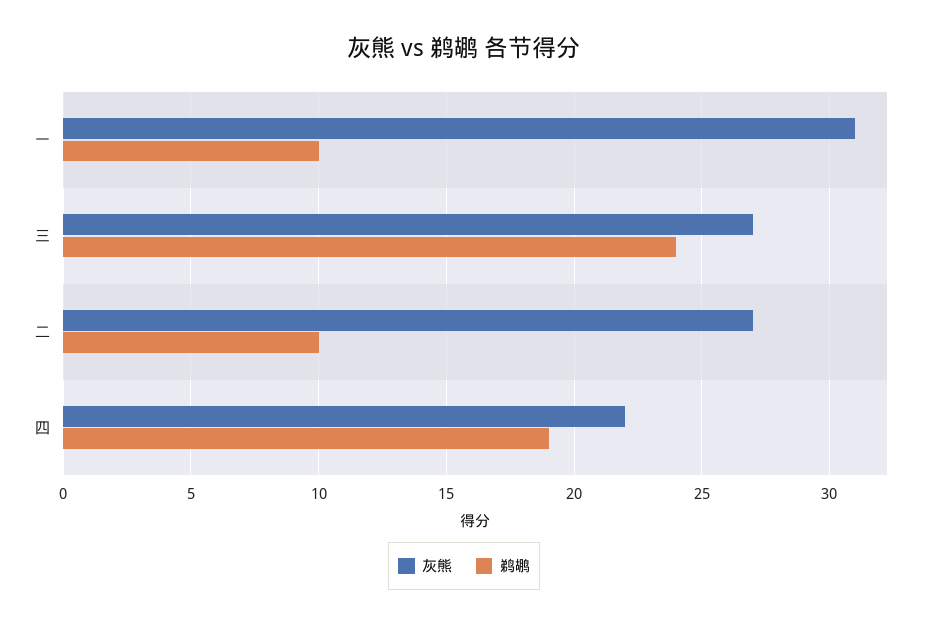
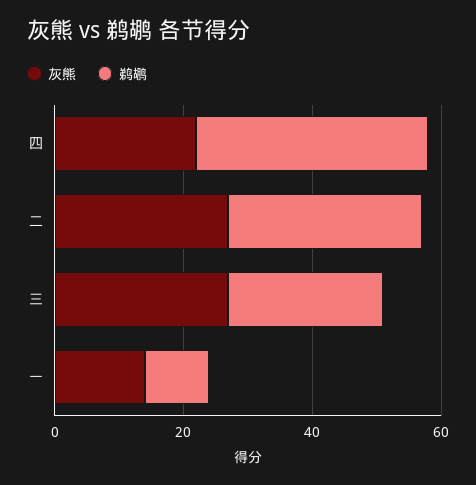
  {
    "灰熊": {
-     "一": 31,
+     "一": 15,
      "三": 27,
      "二": 27,
      "四": 22
    },
    "鹈鹕": {
      "一": 10,
      "三": 24,
-     "二": 10,
+     "二": 30,
-     "四": 19
+     "四": 35
    }
  }

